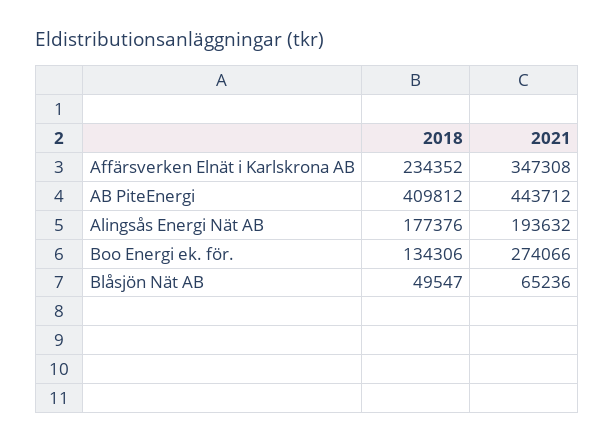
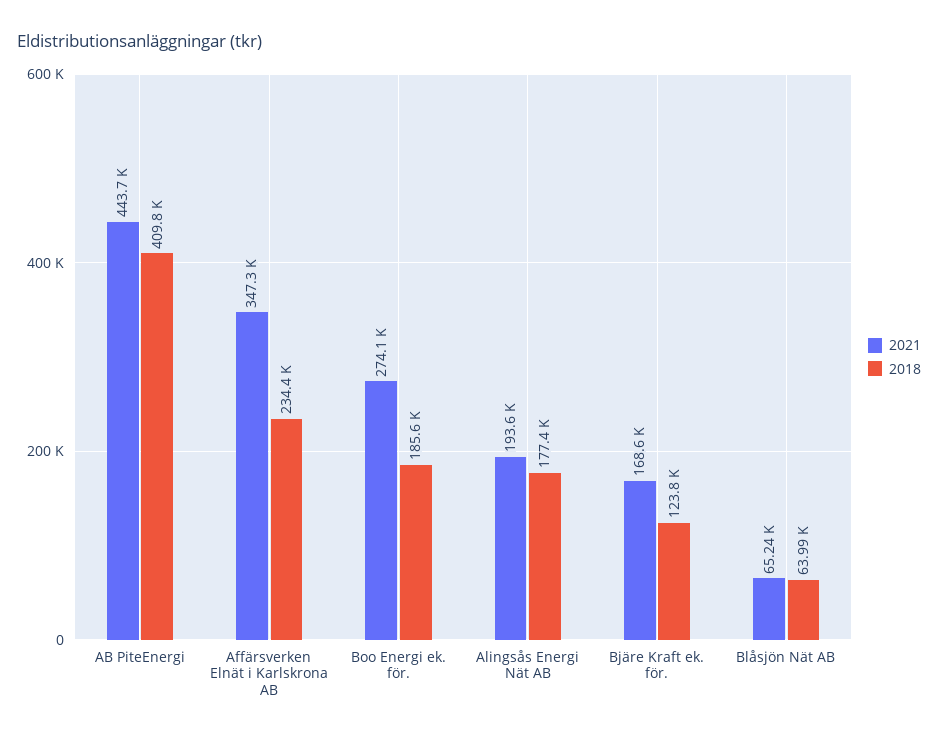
  {
    "2018": {
      "Affärsverken Elnät i Karlskrona AB": 234352,
      "AB PiteEnergi": 409812,
      "Alingsås Energi Nät AB": 177376,
-     "Boo Energi ek. för.": 134306,
+     "Boo Energi ek. för.": 185600,
-     "Blåsjön Nät AB": 49547
+     "Blåsjön Nät AB": 63990,
+     "Bjäre Kraft ek. för.": 123800
    },
    "2021": {
      "Affärsverken Elnät i Karlskrona AB": 347308,
      "AB PiteEnergi": 443712,
      "Alingsås Energi Nät AB": 193632,
      "Boo Energi ek. för.": 274066,
-     "Blåsjön Nät AB": 65236
+     "Blåsjön Nät AB": 65236,
+     "Bjäre Kraft ek. för.": 168600
    }
  }

